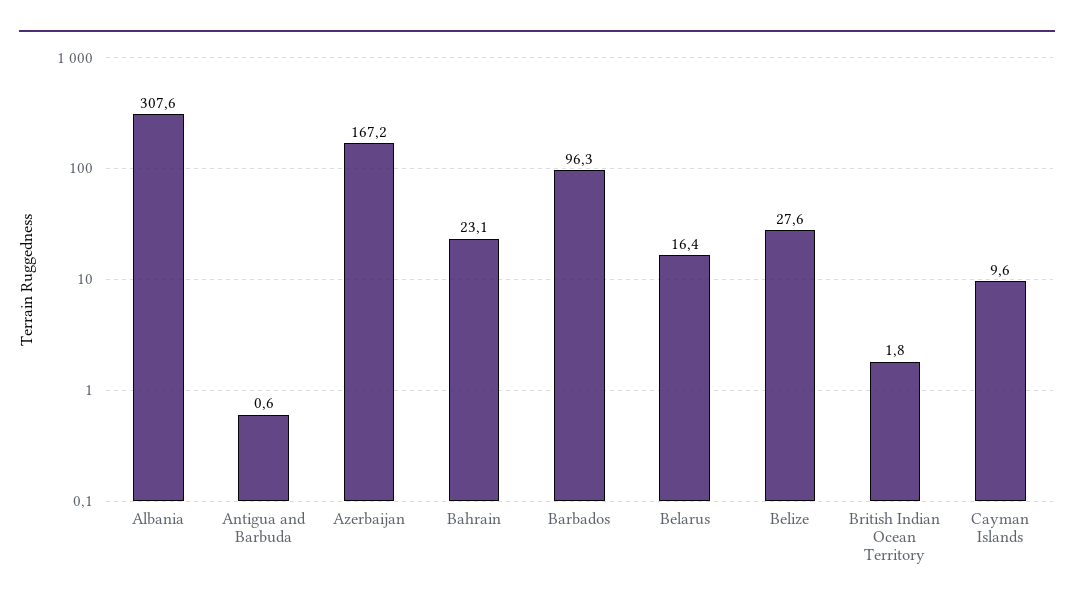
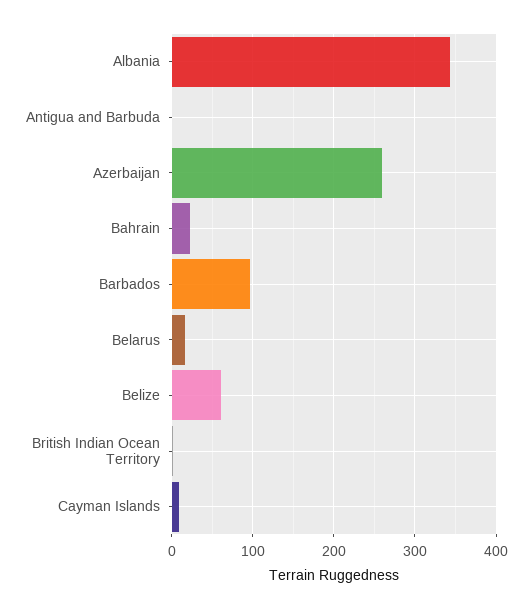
  {
-   "Albania": 307.6,
+   "Albania": 340,
    "Antigua and Barbuda": 0.6,
-   "Azerbaijan": 167.2,
+   "Azerbaijan": 260,
    "Bahrain": 23.1,
    "Barbados": 96.3,
    "Belarus": 16.4,
-   "Belize": 27.6,
+   "Belize": 60,
    "British Indian Ocean Territory": 1.8,
    "Cayman Islands": 9.6
  }

